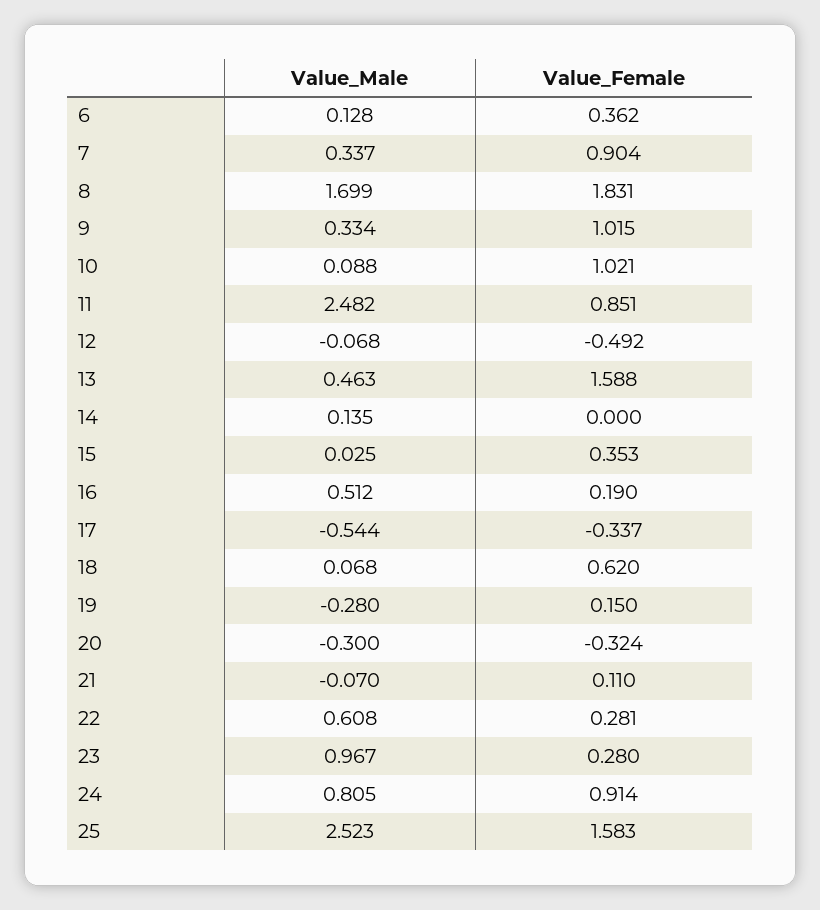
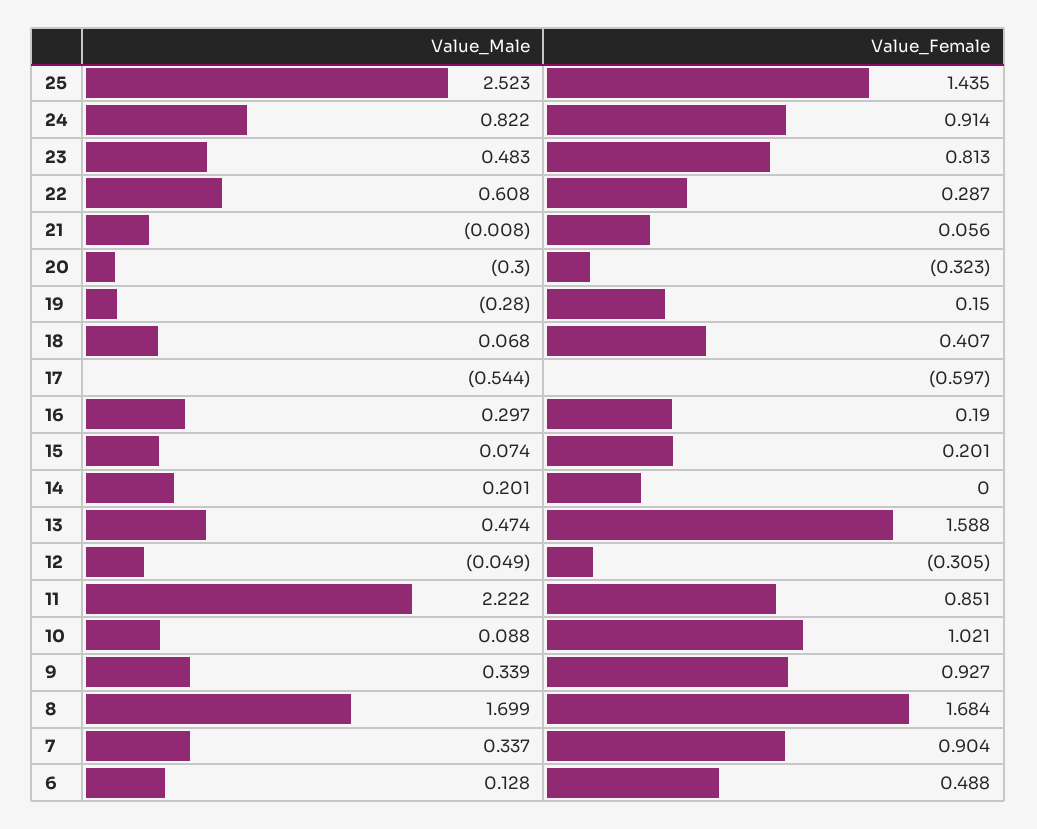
  {
    "Value_Male": {
      "6": 0.128,
      "7": 0.337,
      "8": 1.699,
-     "9": 0.334,
+     "9": 0.339,
      "10": 0.088,
-     "11": 2.482,
+     "11": 2.222,
-     "12": -0.068,
+     "12": -0.049,
-     "13": 0.463,
+     "13": 0.474,
-     "14": 0.135,
+     "14": 0.201,
-     "15": 0.025,
+     "15": 0.074,
-     "16": 0.512,
+     "16": 0.297,
      "17": -0.544,
      "18": 0.068,
      "19": -0.28,
      "20": -0.3,
-     "21": -0.07,
+     "21": -0.008,
      "22": 0.608,
-     "23": 0.967,
+     "23": 0.483,
-     "24": 0.805,
+     "24": 0.822,
      "25": 2.523
    },
    "Value_Female": {
-     "6": 0.362,
+     "6": 0.488,
      "7": 0.904,
-     "8": 1.831,
+     "8": 1.684,
-     "9": 1.015,
+     "9": 0.927,
      "10": 1.021,
      "11": 0.851,
-     "12": -0.492,
+     "12": -0.305,
      "13": 1.588,
      "14": 0,
-     "15": 0.353,
+     "15": 0.201,
      "16": 0.19,
-     "17": -0.337,
+     "17": -0.597,
-     "18": 0.62,
+     "18": 0.407,
      "19": 0.15,
-     "20": -0.324,
+     "20": -0.323,
-     "21": 0.11,
+     "21": 0.056,
-     "22": 0.281,
+     "22": 0.287,
-     "23": 0.28,
+     "23": 0.813,
      "24": 0.914,
-     "25": 1.583
+     "25": 1.435
    }
  }

